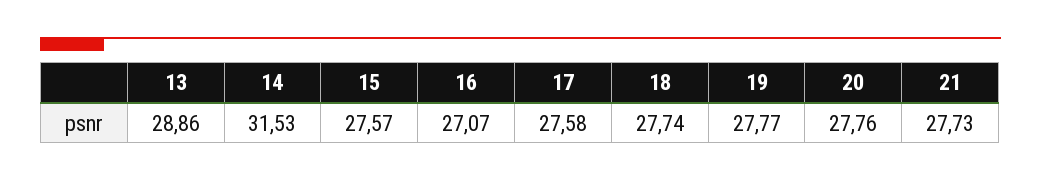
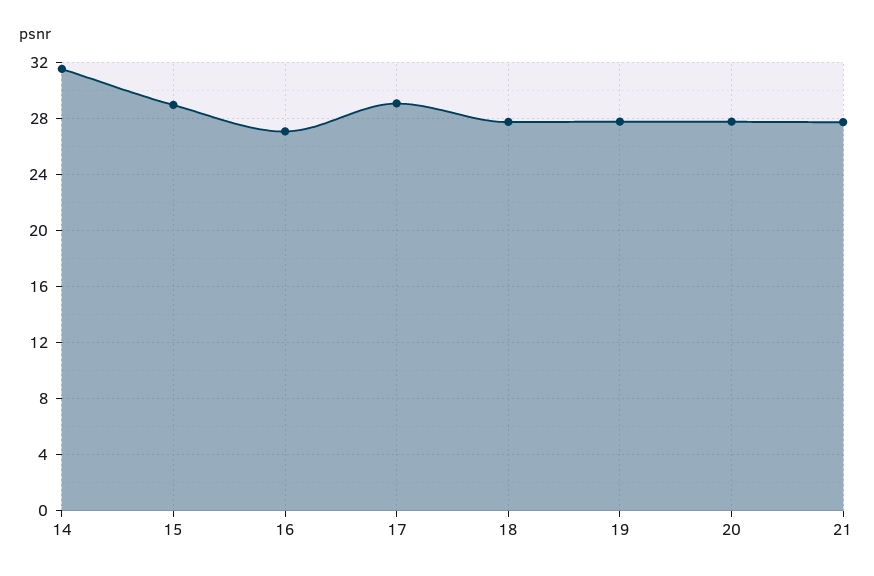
  {
-   "13": 28.86,
    "14": 31.53,
-   "15": 27.57,
+   "15": 29,
    "16": 27.07,
-   "17": 27.58,
+   "17": 29,
    "18": 27.74,
    "19": 27.77,
    "20": 27.76,
    "21": 27.73
  }

